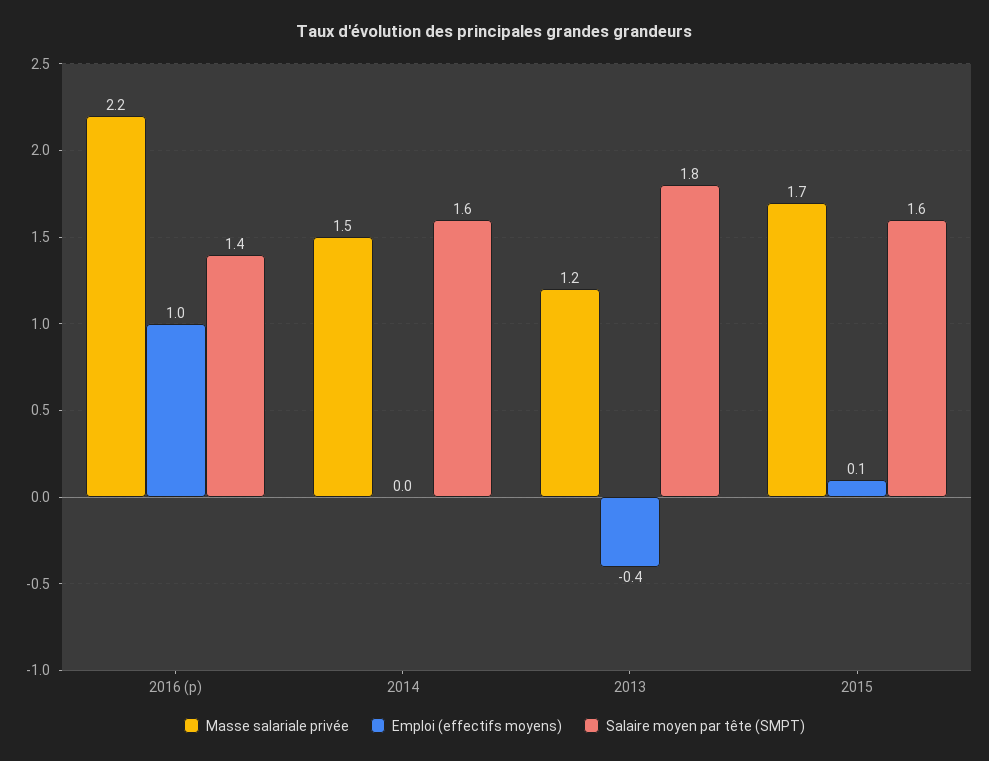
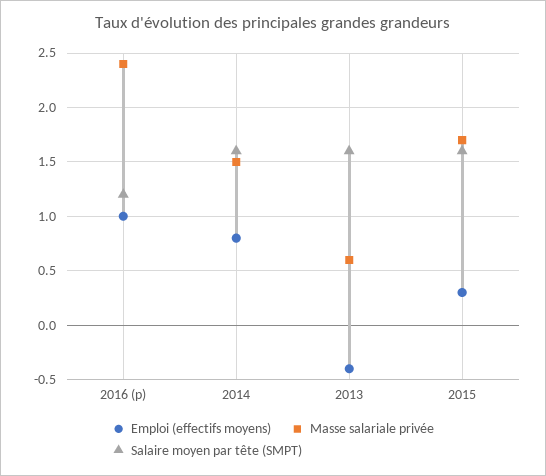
  {
    "Masse salariale privée": {
-     "2016 (p)": 2.2,
+     "2016 (p)": 2.4,
      "2014": 1.5,
-     "2013": 1.2,
+     "2013": 0.6,
      "2015": 1.7
    },
    "Emploi (effectifs moyens)": {
      "2016 (p)": 1,
-     "2014": 0,
+     "2014": 0.8,
      "2013": -0.4,
-     "2015": 0.1
+     "2015": 0.3
    },
    "Salaire moyen par tête (SMPT)": {
-     "2016 (p)": 1.4,
+     "2016 (p)": 1.2,
      "2014": 1.6,
-     "2013": 1.8,
+     "2013": 1.6,
      "2015": 1.6
    }
  }

